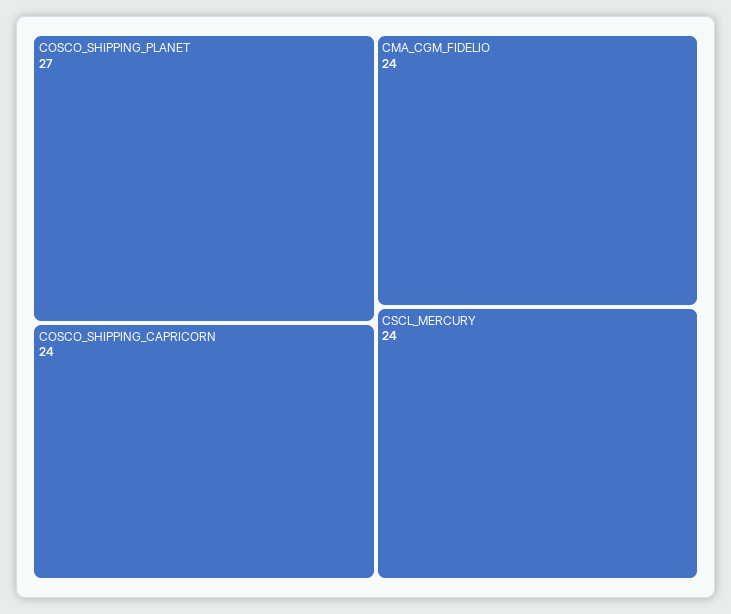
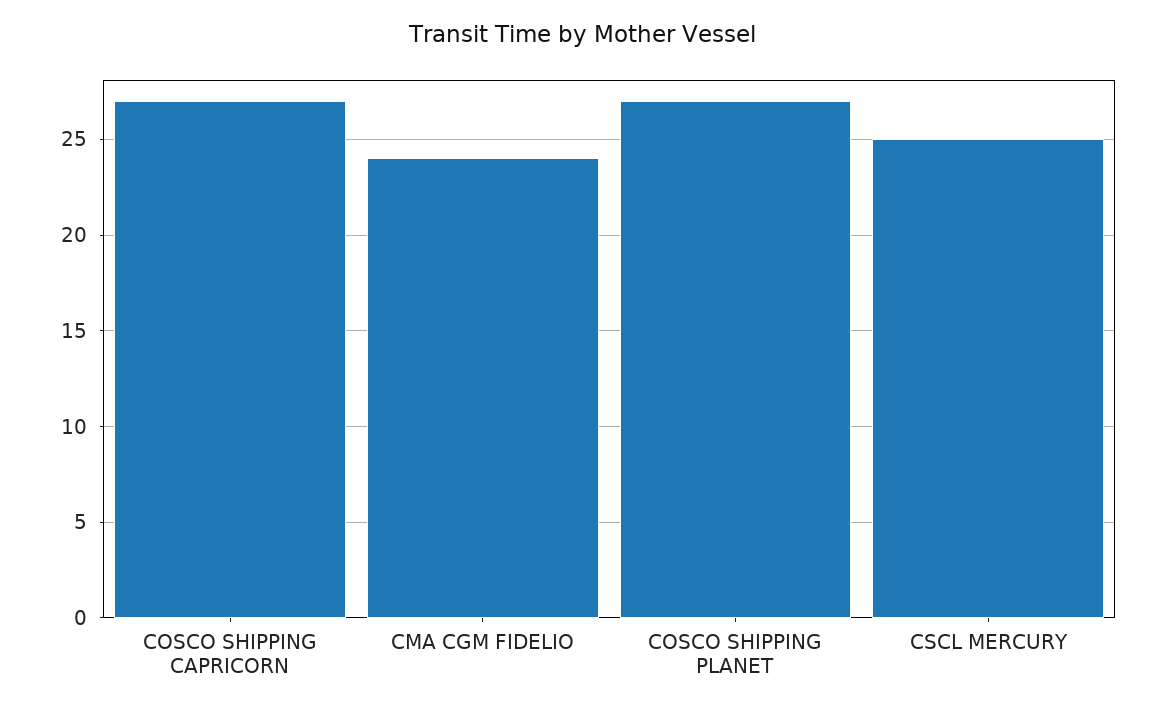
  {
    "COSCO_SHIPPING_PLANET": 27,
-   "COSCO_SHIPPING_CAPRICORN": 24,
+   "COSCO_SHIPPING_CAPRICORN": 27,
    "CMA_CGM_FIDELIO": 24,
-   "CSCL_MERCURY": 24
+   "CSCL_MERCURY": 25
  }

